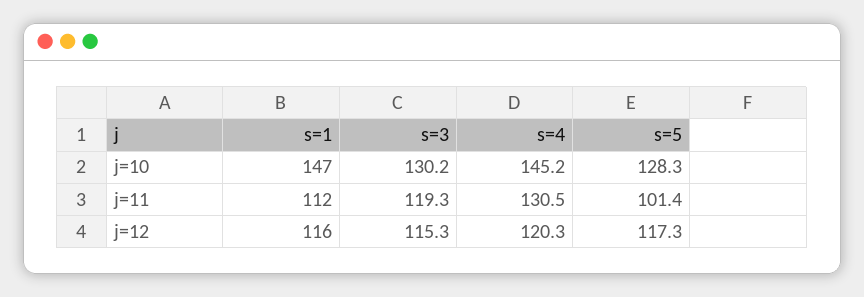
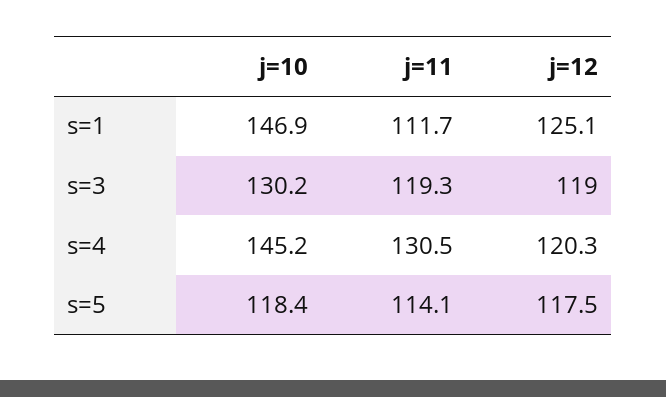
  {
    "s=1": {
      "j=10": 146.9,
      "j=11": 111.7,
-     "j=12": 116
+     "j=12": 125.1
    },
    "s=3": {
      "j=10": 130.2,
      "j=11": 119.3,
-     "j=12": 115.3
+     "j=12": 119
    },
    "s=4": {
      "j=10": 145.2,
      "j=11": 130.5,
      "j=12": 120.3
    },
    "s=5": {
-     "j=10": 128.3,
+     "j=10": 118.4,
-     "j=11": 101.4,
+     "j=11": 114.1,
-     "j=12": 117.3
+     "j=12": 117.5
    }
  }

